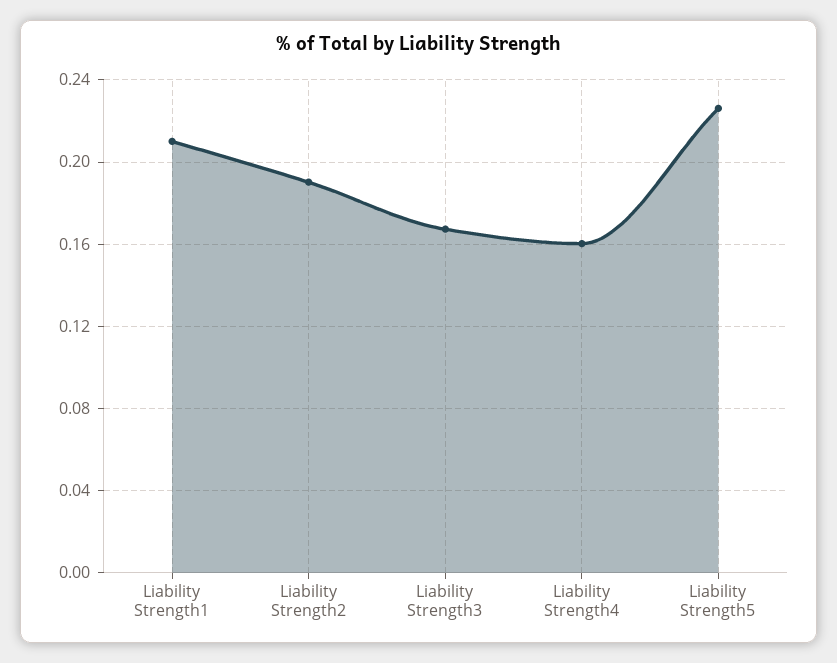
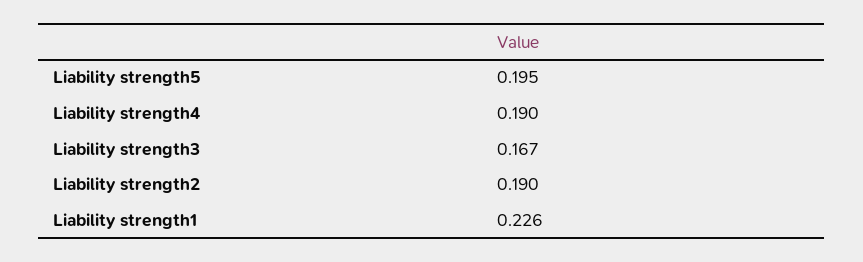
  {
-   "Liability Strength1": 0.21,
+   "Liability Strength1": 0.226,
    "Liability Strength2": 0.19,
    "Liability Strength3": 0.167,
-   "Liability Strength4": 0.16,
+   "Liability Strength4": 0.19,
-   "Liability Strength5": 0.225
+   "Liability Strength5": 0.195
  }

